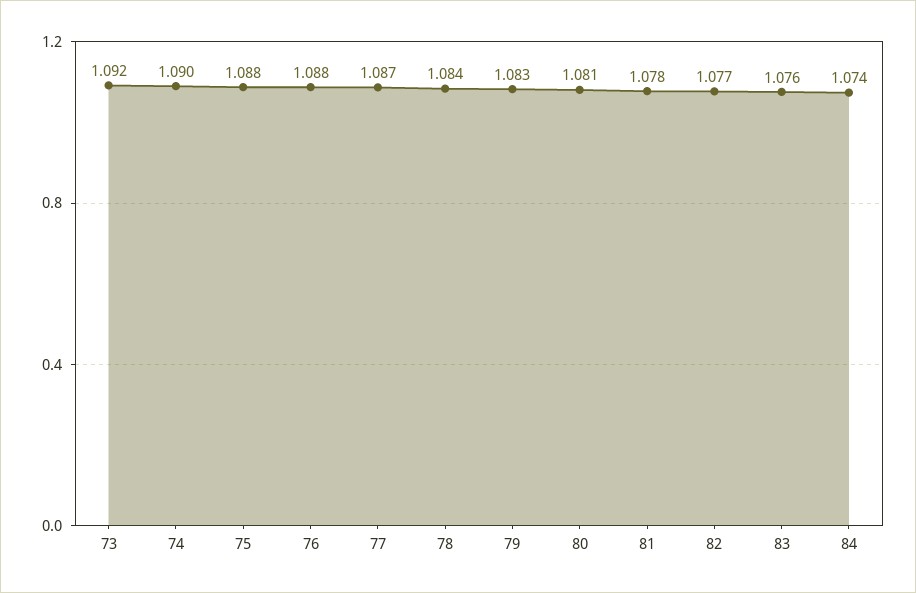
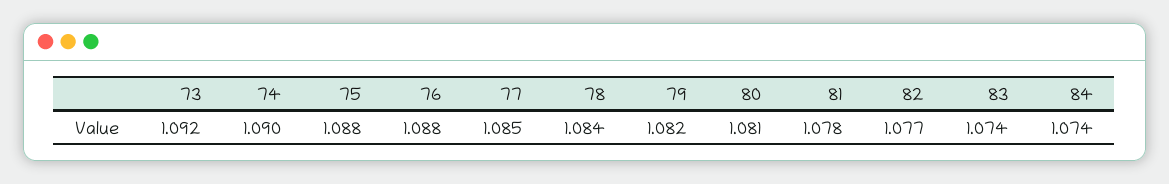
  {
    "73": 1.092,
    "74": 1.09,
    "75": 1.088,
    "76": 1.088,
-   "77": 1.087,
+   "77": 1.085,
    "78": 1.084,
-   "79": 1.083,
+   "79": 1.082,
    "80": 1.081,
    "81": 1.078,
    "82": 1.077,
-   "83": 1.076,
+   "83": 1.074,
    "84": 1.074
  }

